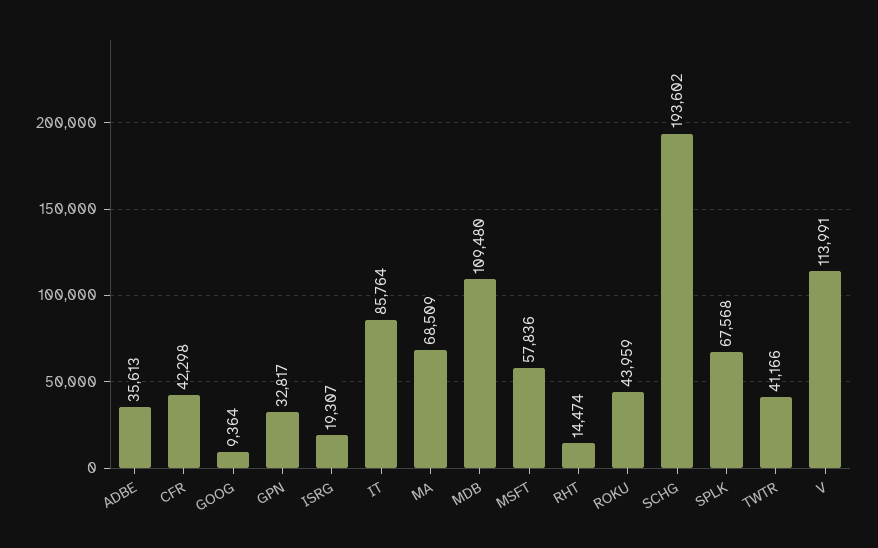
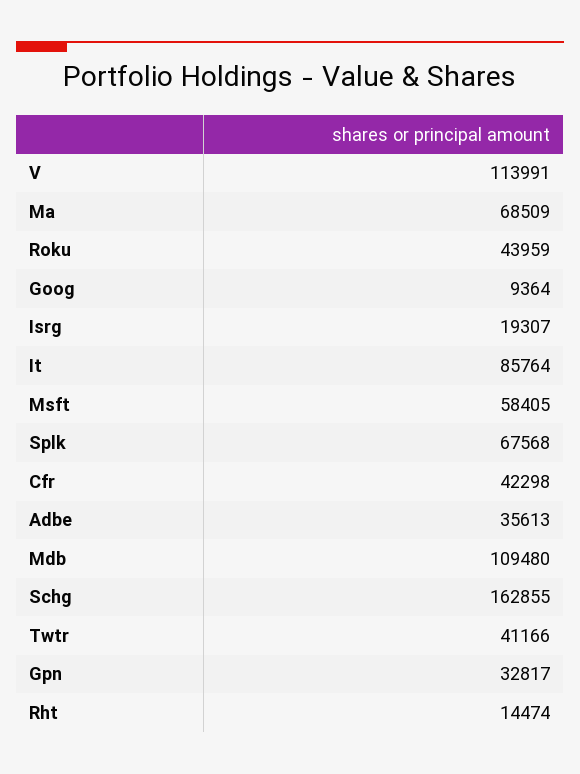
  {
    "ADBE": 35613,
    "CFR": 42298,
    "GOOG": 9364,
    "GPN": 32817,
    "ISRG": 19307,
    "IT": 85764,
    "MA": 68509,
    "MDB": 109480,
-   "MSFT": 57836,
+   "MSFT": 58405,
    "RHT": 14474,
    "ROKU": 43959,
-   "SCHG": 193602,
+   "SCHG": 162855,
    "SPLK": 67568,
    "TWTR": 41166,
    "V": 113991
  }

